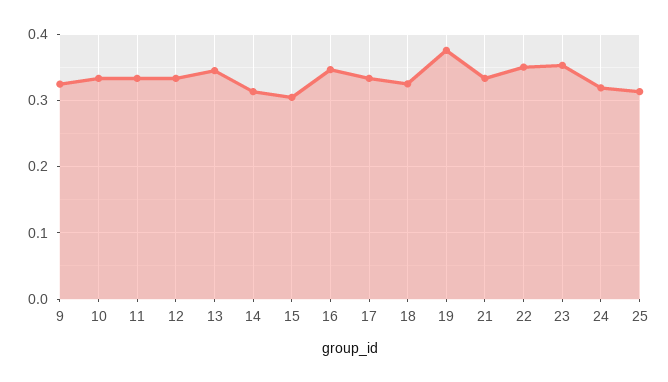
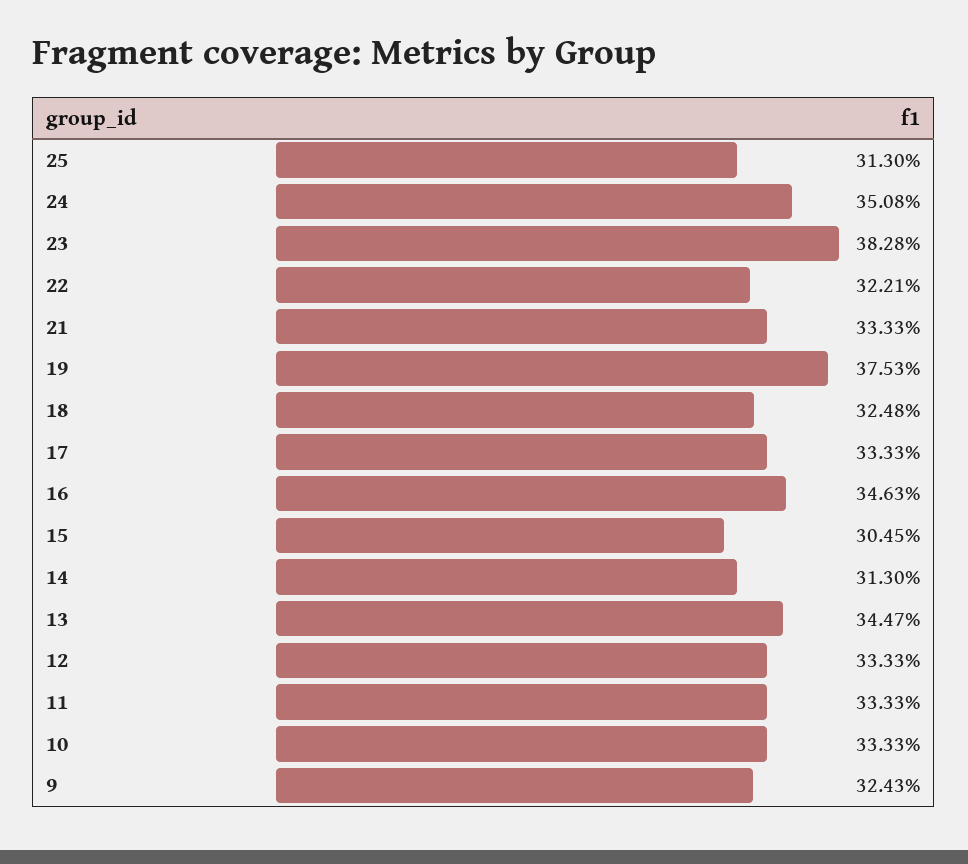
  {
    "9": 0.3243,
    "10": 0.3333,
    "11": 0.3333,
    "12": 0.3333,
    "13": 0.3447,
    "14": 0.313,
    "15": 0.3045,
    "16": 0.3463,
    "17": 0.3333,
    "18": 0.3248,
    "19": 0.3753,
    "21": 0.3333,
-   "22": 0.35,
+   "22": 0.3221,
-   "23": 0.35,
+   "23": 0.3828,
-   "24": 0.32,
+   "24": 0.3508,
    "25": 0.313
  }

